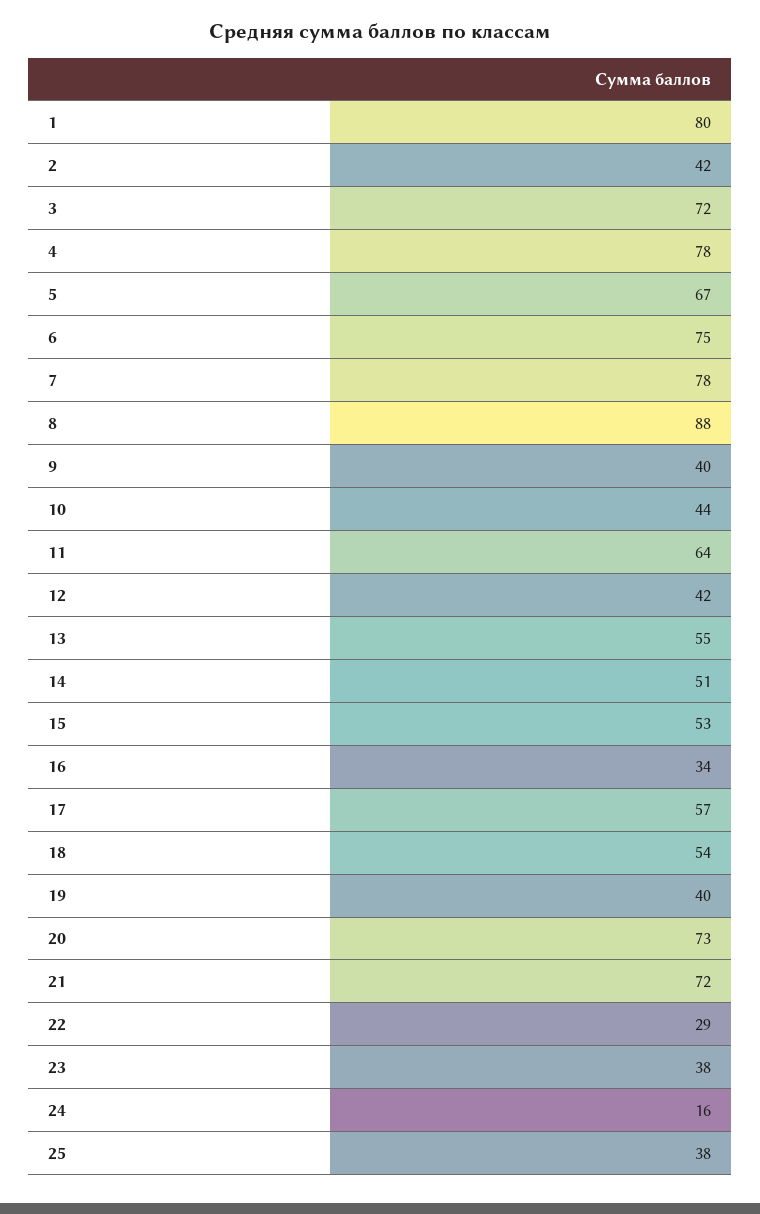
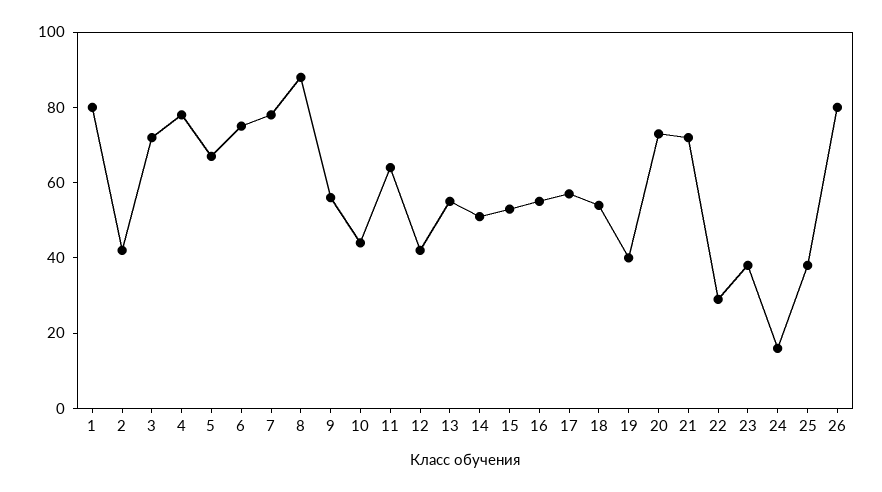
  {
    "1": 80,
    "2": 42,
    "3": 72,
    "4": 78,
    "5": 67,
    "6": 75,
    "7": 78,
    "8": 88,
-   "9": 40,
+   "9": 55,
    "10": 44,
    "11": 64,
    "12": 42,
    "13": 55,
    "14": 51,
    "15": 53,
-   "16": 34,
+   "16": 55,
    "17": 57,
    "18": 54,
    "19": 40,
    "20": 73,
    "21": 72,
    "22": 29,
    "23": 38,
    "24": 16,
-   "25": 38
+   "25": 38,
+   "26": 80
  }

